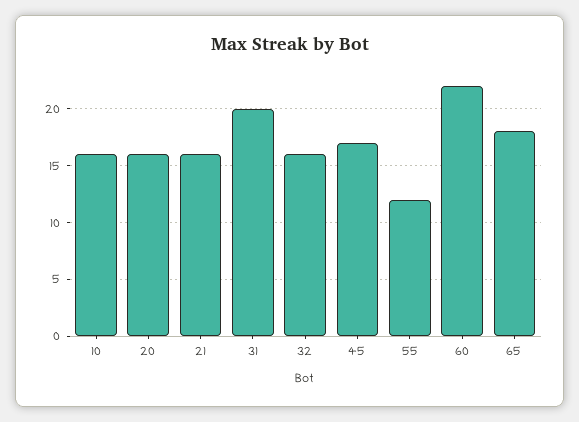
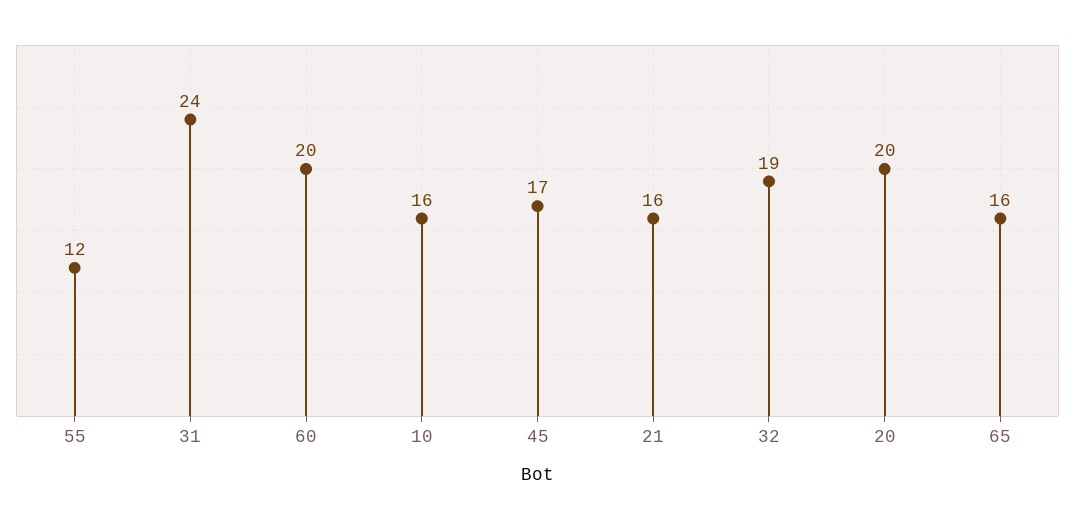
  {
    "10": 16,
-   "20": 16,
+   "20": 20,
    "21": 16,
-   "31": 20,
+   "31": 24,
-   "32": 16,
+   "32": 19,
    "45": 17,
    "55": 12,
-   "60": 22,
+   "60": 20,
-   "65": 18
+   "65": 16
  }

